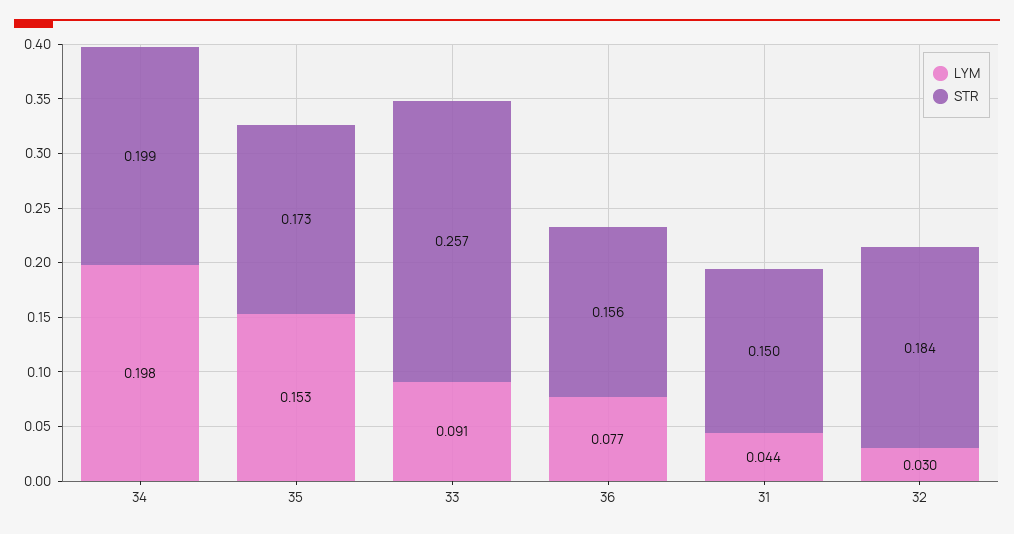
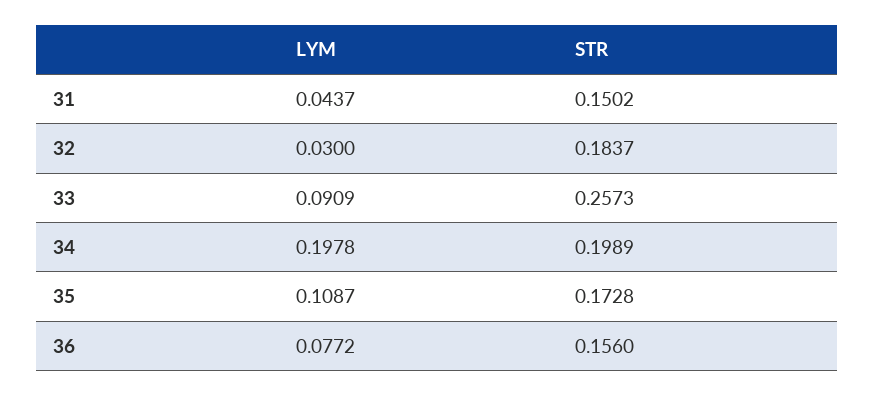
  {
    "LYM": {
      "34": 0.1978,
-     "35": 0.153,
+     "35": 0.1087,
      "33": 0.0909,
      "36": 0.0772,
      "31": 0.0437,
      "32": 0.03
    },
    "STR": {
      "34": 0.1989,
      "35": 0.1728,
      "33": 0.2573,
      "36": 0.156,
      "31": 0.1502,
      "32": 0.1837
    }
  }

